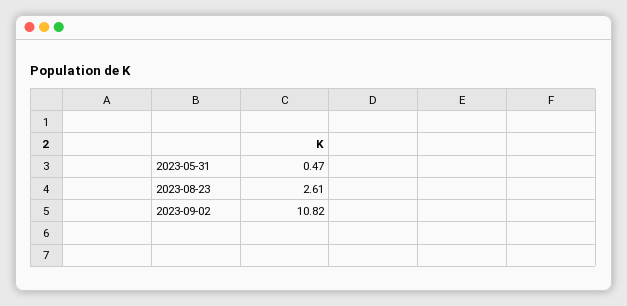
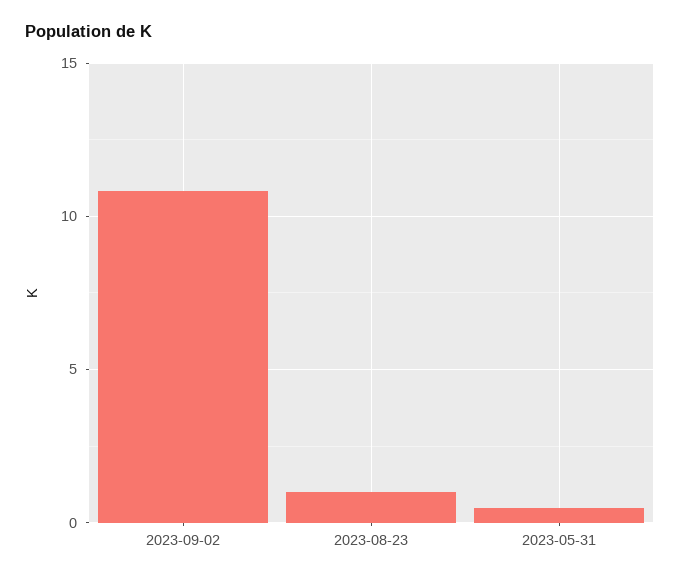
  {
    "2023-05-31": 0.47,
-   "2023-08-23": 2.61,
+   "2023-08-23": 1,
    "2023-09-02": 10.82
  }

